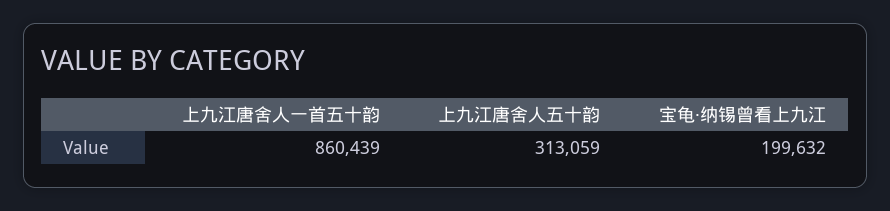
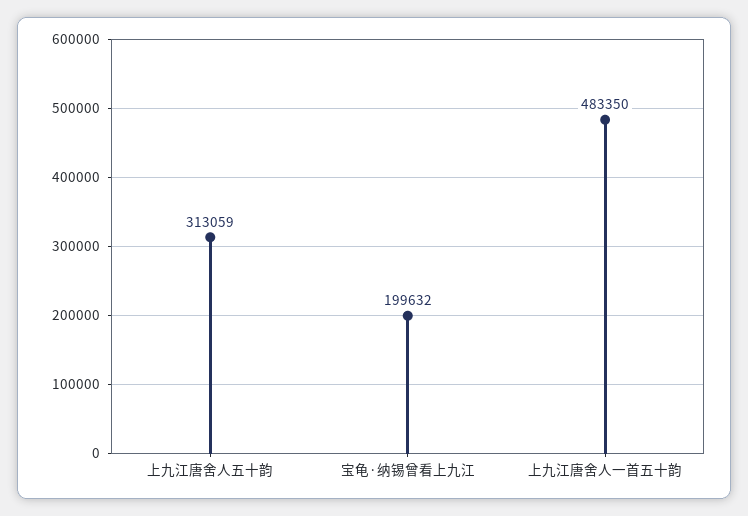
  {
-   "上九江唐舍人一首五十韵": 860439,
+   "上九江唐舍人一首五十韵": 483350,
    "上九江唐舍人五十韵": 313059,
    "宝龟·纳锡曾看上九江": 199632
  }

